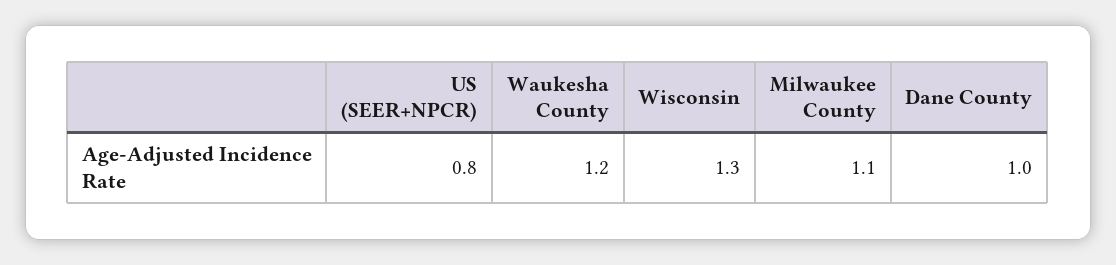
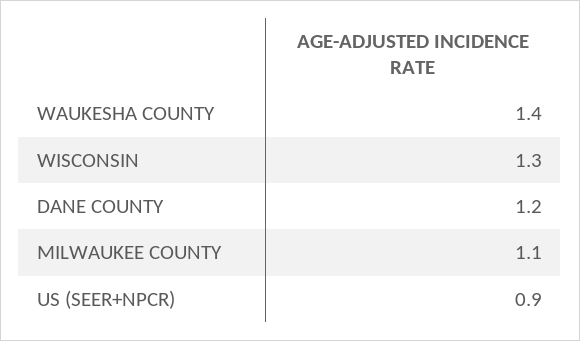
  {
-   "US (SEER+NPCR)": 0.8,
+   "US (SEER+NPCR)": 0.9,
-   "Waukesha County": 1.2,
+   "Waukesha County": 1.4,
    "Wisconsin": 1.3,
    "Milwaukee County": 1.1,
-   "Dane County": 1
+   "Dane County": 1.2
  }

